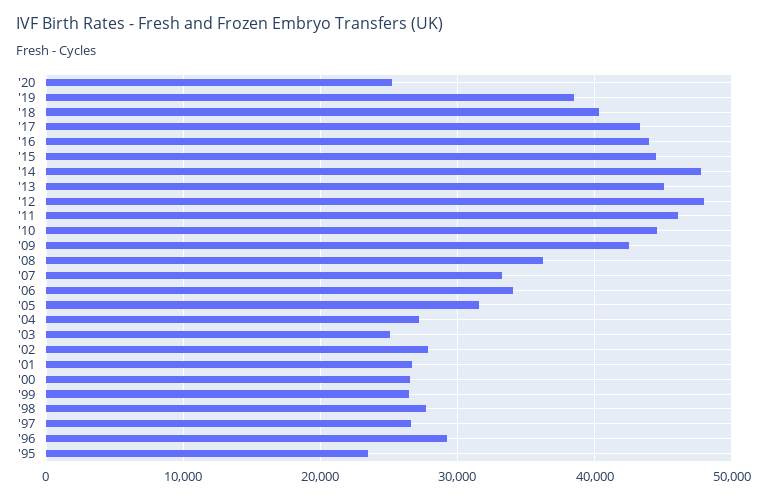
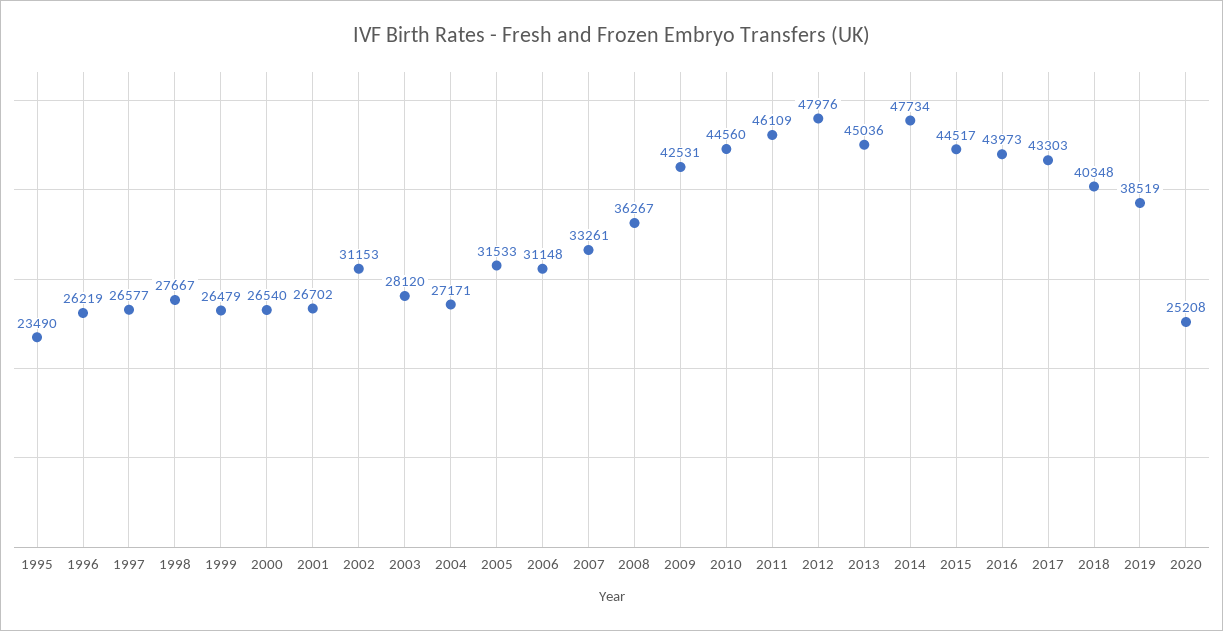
  {
    "'20": 25208,
    "'19": 38519,
    "'18": 40348,
    "'17": 43303,
    "'16": 43973,
    "'15": 44517,
    "'14": 47734,
    "'13": 45036,
    "'12": 47976,
    "'11": 46109,
    "'10": 44560,
    "'09": 42531,
    "'08": 36267,
    "'07": 33261,
-   "'06": 34000,
+   "'06": 31148,
    "'05": 31533,
    "'04": 27171,
-   "'03": 25000,
+   "'03": 28120,
-   "'02": 28000,
+   "'02": 31153,
    "'01": 26702,
    "'00": 26540,
    "'99": 26479,
    "'98": 27667,
    "'97": 26577,
-   "'96": 29000,
+   "'96": 26219,
    "'95": 23490
  }

